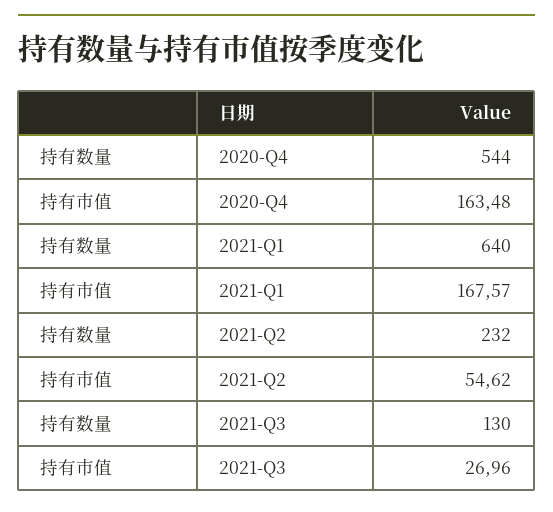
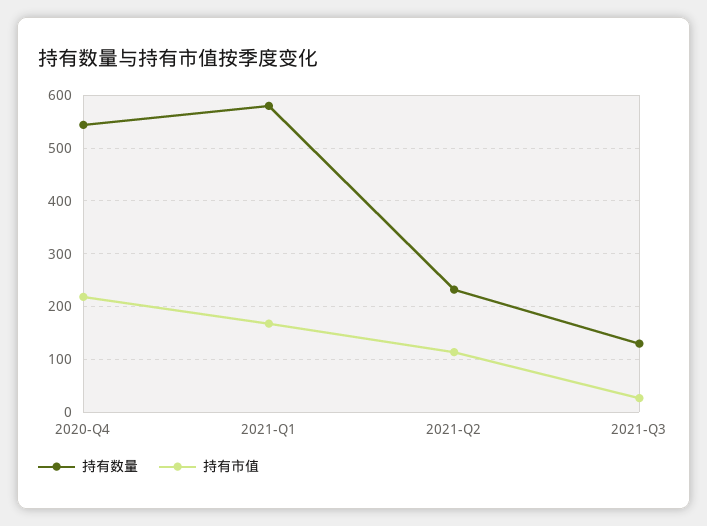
  {
    "持有数量": {
      "2020-Q4": 544,
-     "2021-Q1": 640,
+     "2021-Q1": 580,
      "2021-Q2": 232,
      "2021-Q3": 130
    },
    "持有市值": {
-     "2020-Q4": 163.48,
+     "2020-Q4": 220,
      "2021-Q1": 167.57,
-     "2021-Q2": 54.62,
+     "2021-Q2": 120,
      "2021-Q3": 26.96
    }
  }

